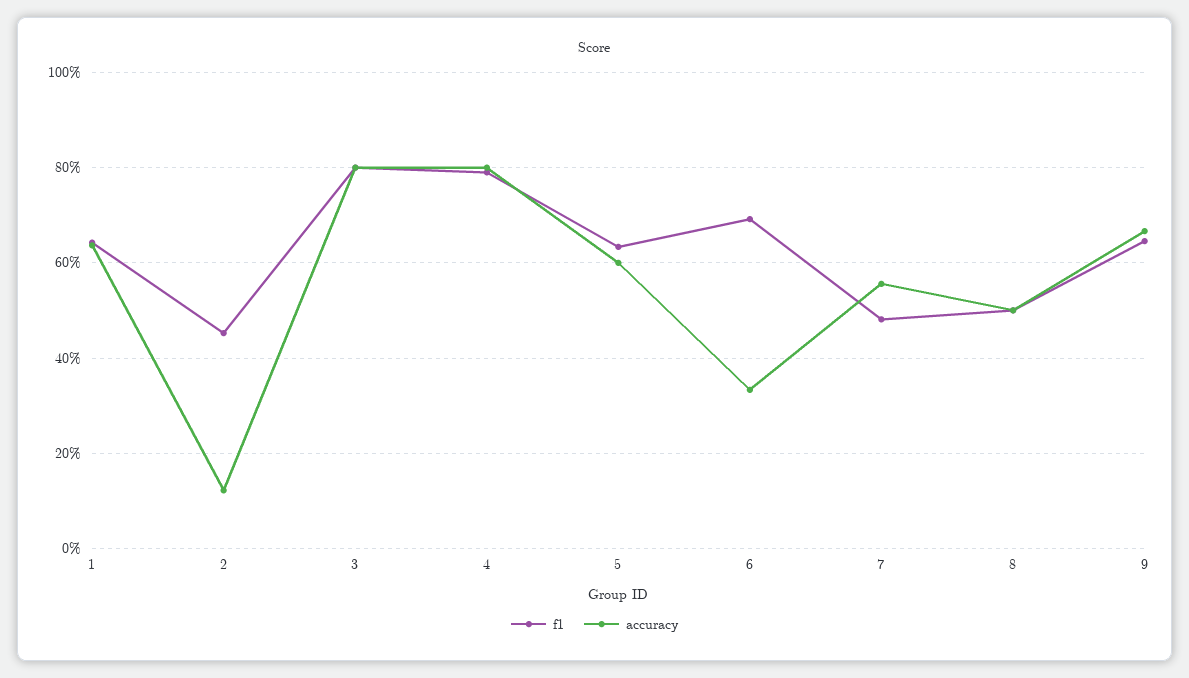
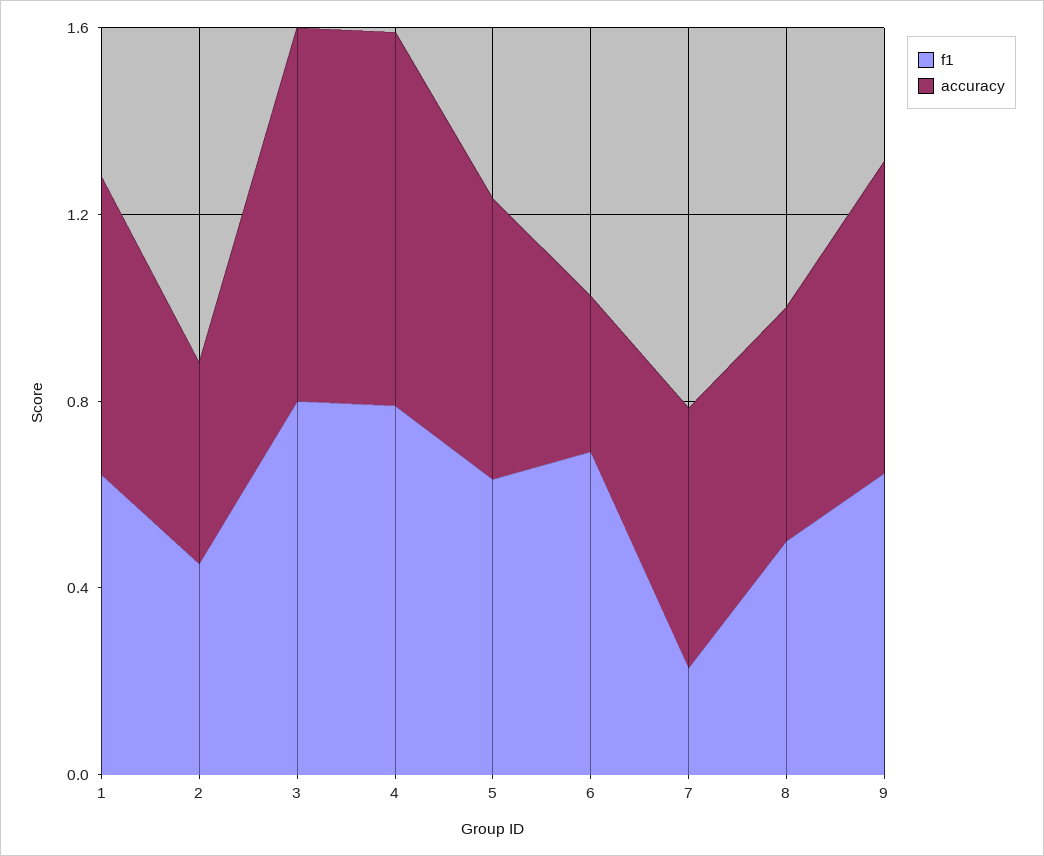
  {
    "f1": {
      "1": 0.64,
      "2": 0.46,
      "3": 0.8,
      "4": 0.8,
      "5": 0.64,
      "6": 0.7,
-     "7": 0.48,
+     "7": 0.2,
      "8": 0.5,
      "9": 0.64
    },
    "accuracy": {
      "1": 0.64,
-     "2": 0.12,
+     "2": 0.4,
      "3": 0.8,
      "4": 0.8,
      "5": 0.6,
      "6": 0.34,
      "7": 0.56,
      "8": 0.5,
      "9": 0.66
    }
  }

